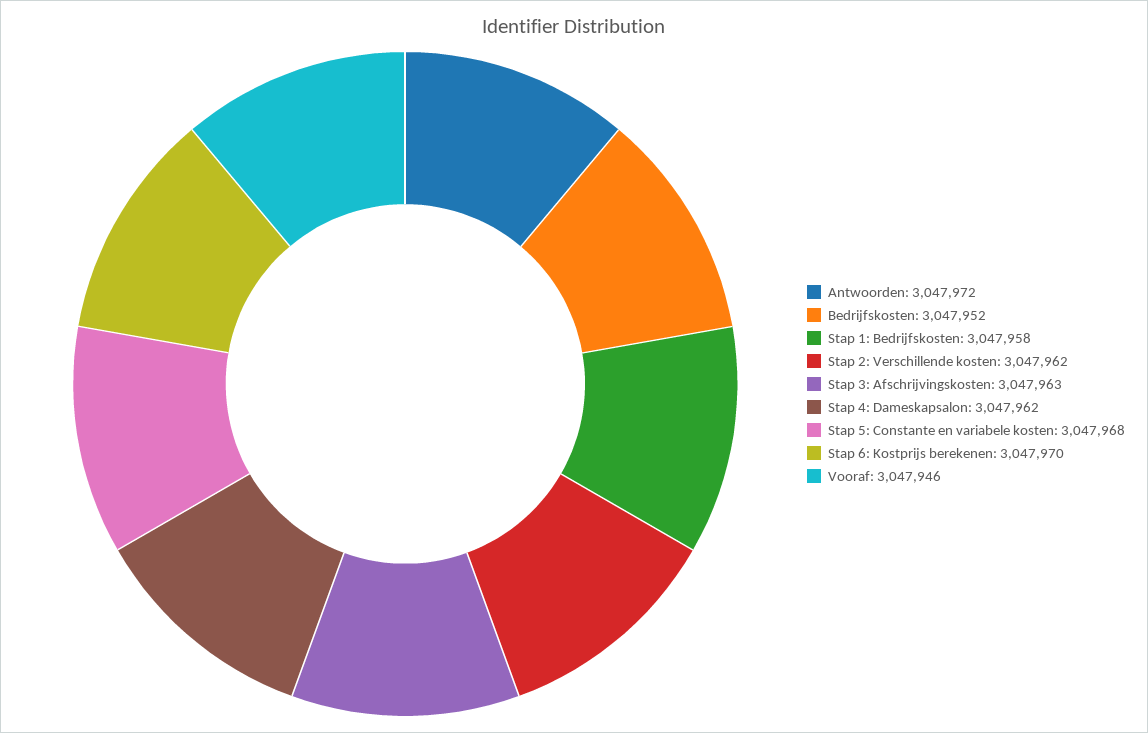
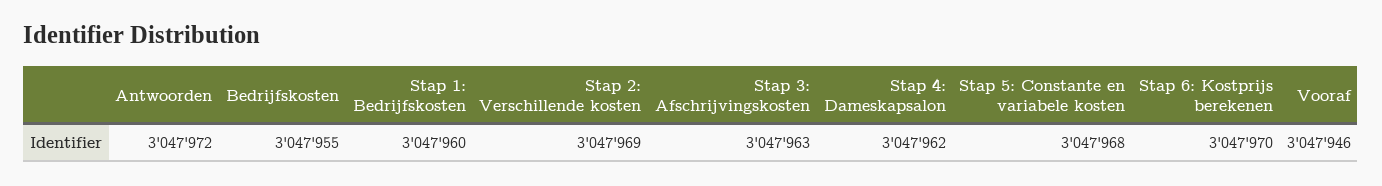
  {
    "Antwoorden": 3047972,
-   "Bedrijfskosten": 3047952,
+   "Bedrijfskosten": 3047955,
-   "Stap 1: Bedrijfskosten": 3047958,
+   "Stap 1: Bedrijfskosten": 3047960,
-   "Stap 2: Verschillende kosten": 3047962,
+   "Stap 2: Verschillende kosten": 3047969,
    "Stap 3: Afschrijvingskosten": 3047963,
    "Stap 4: Dameskapsalon": 3047962,
    "Stap 5: Constante en variabele kosten": 3047968,
    "Stap 6: Kostprijs berekenen": 3047970,
    "Vooraf": 3047946
  }

